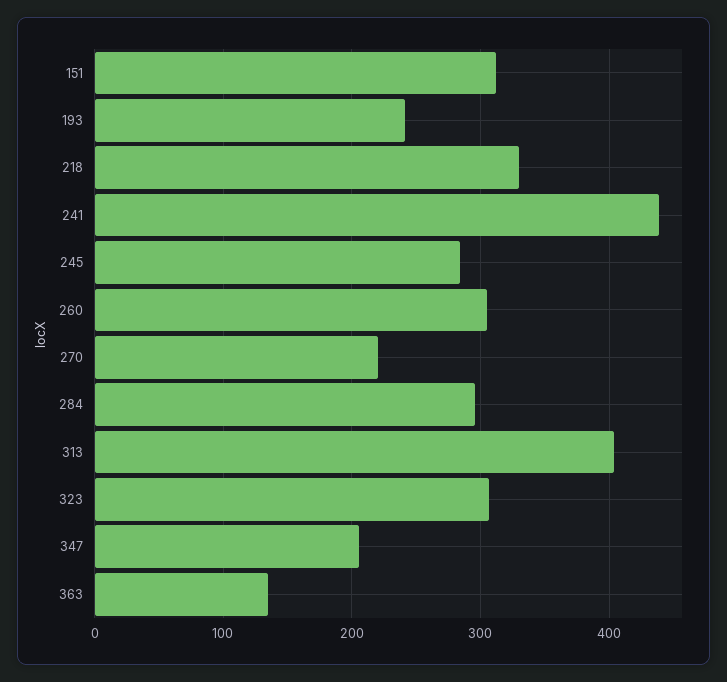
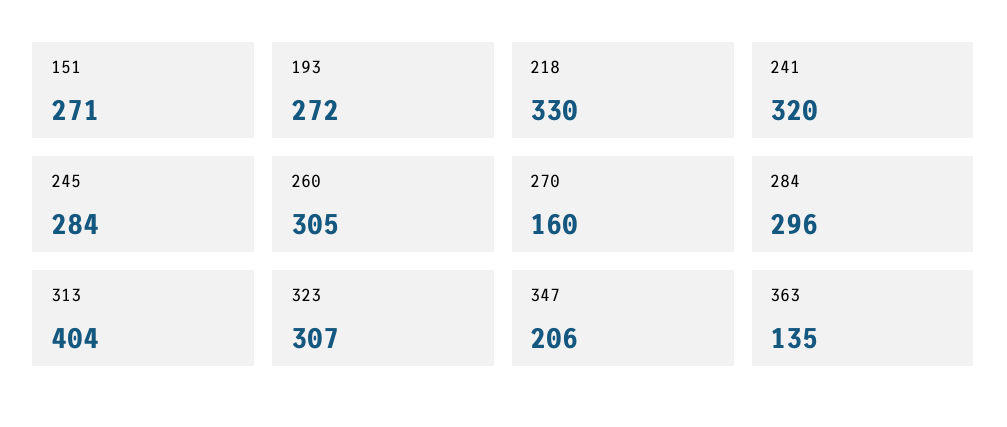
  {
-   "151": 310,
+   "151": 271,
-   "193": 240,
+   "193": 272,
    "218": 330,
-   "241": 440,
+   "241": 320,
    "245": 284,
    "260": 305,
-   "270": 220,
+   "270": 160,
    "284": 296,
    "313": 404,
    "323": 307,
    "347": 206,
    "363": 135
  }

